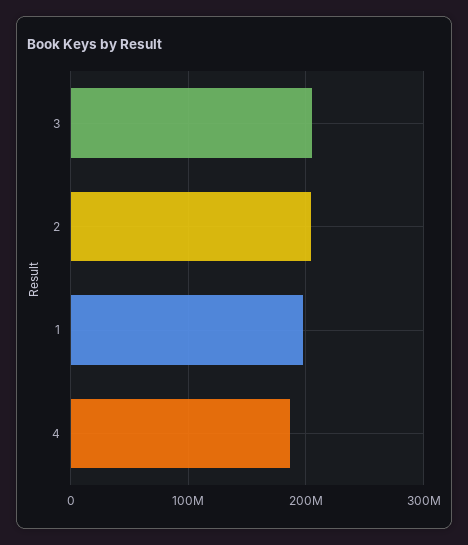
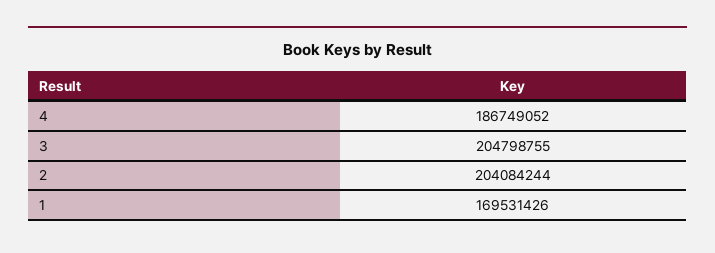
  {
    "3": 204798755,
    "2": 204084244,
-   "1": 200000000,
+   "1": 169531426,
    "4": 186749052
  }

